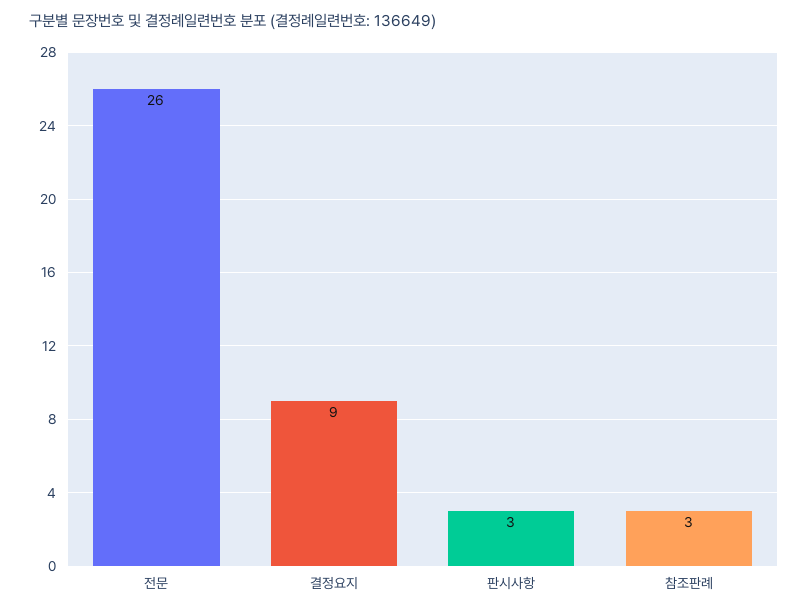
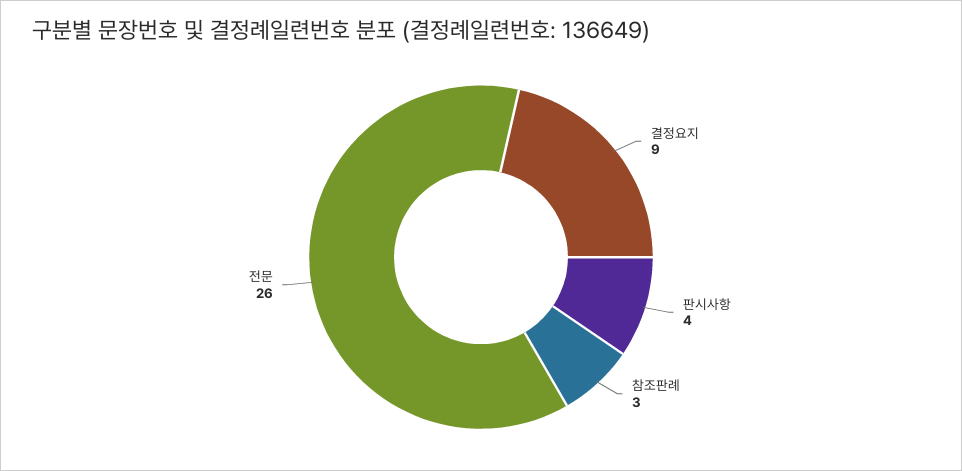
  {
    "전문": 26,
    "결정요지": 9,
-   "판시사항": 3,
+   "판시사항": 4,
    "참조판례": 3
  }

